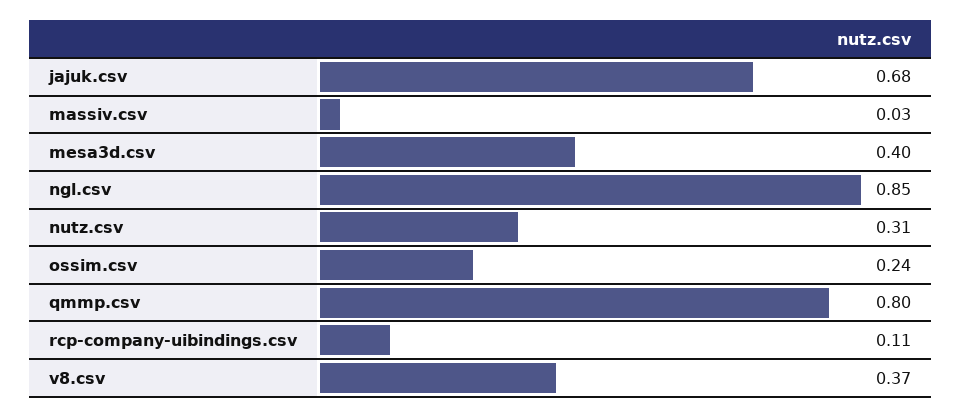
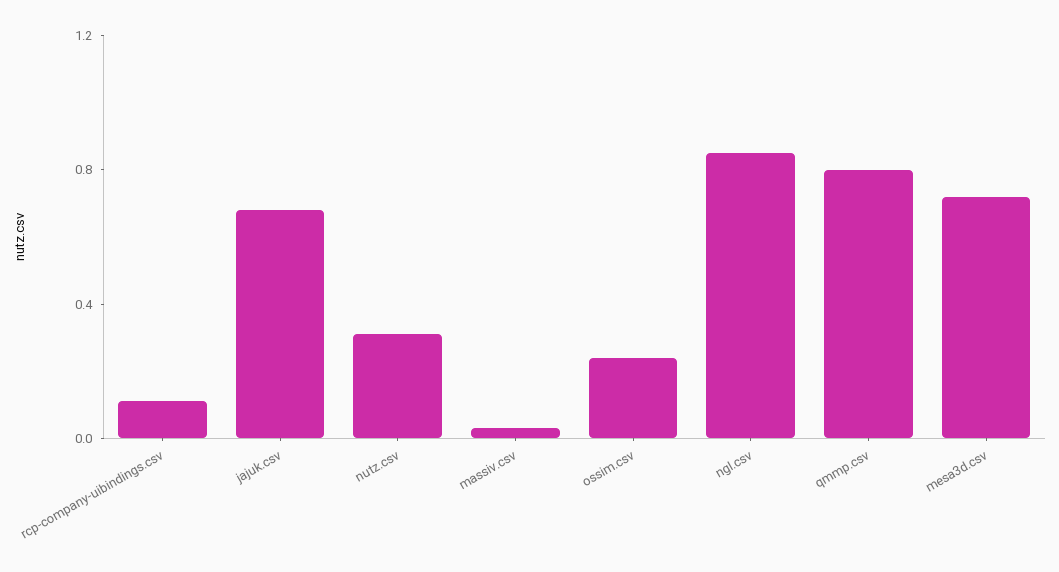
  {
    "jajuk.csv": 0.68,
    "massiv.csv": 0.03,
-   "mesa3d.csv": 0.4,
+   "mesa3d.csv": 0.7,
    "ngl.csv": 0.85,
    "nutz.csv": 0.31,
    "ossim.csv": 0.24,
    "qmmp.csv": 0.8,
-   "rcp-company-uibindings.csv": 0.11,
+   "rcp-company-uibindings.csv": 0.11
-   "v8.csv": 0.37
  }

